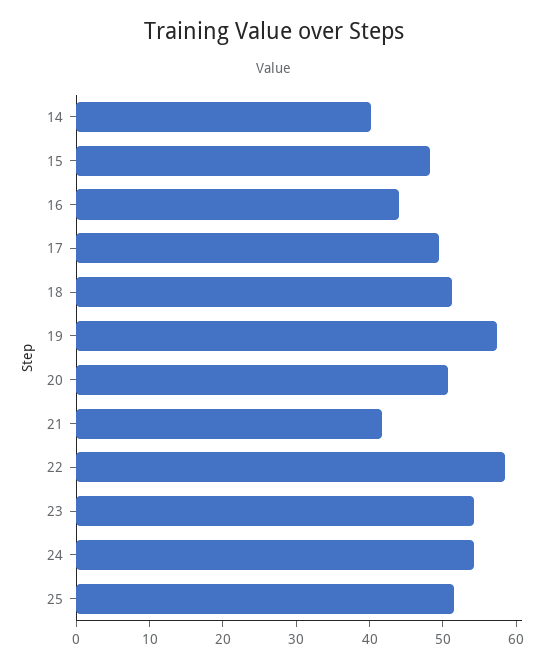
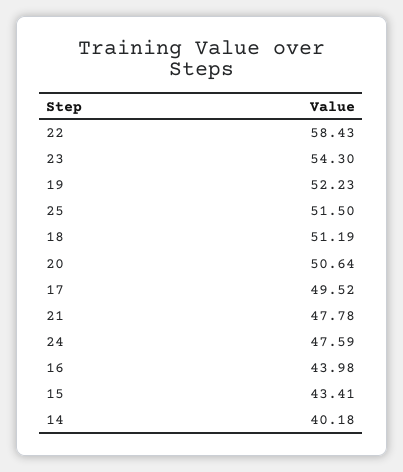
  {
    "14": 40.18,
-   "15": 48,
+   "15": 43.41,
    "16": 43.98,
    "17": 49.52,
    "18": 51.19,
-   "19": 58,
+   "19": 52.23,
    "20": 50.64,
-   "21": 42,
+   "21": 47.78,
    "22": 58.43,
    "23": 54.3,
-   "24": 54,
+   "24": 47.59,
    "25": 51.5
  }

